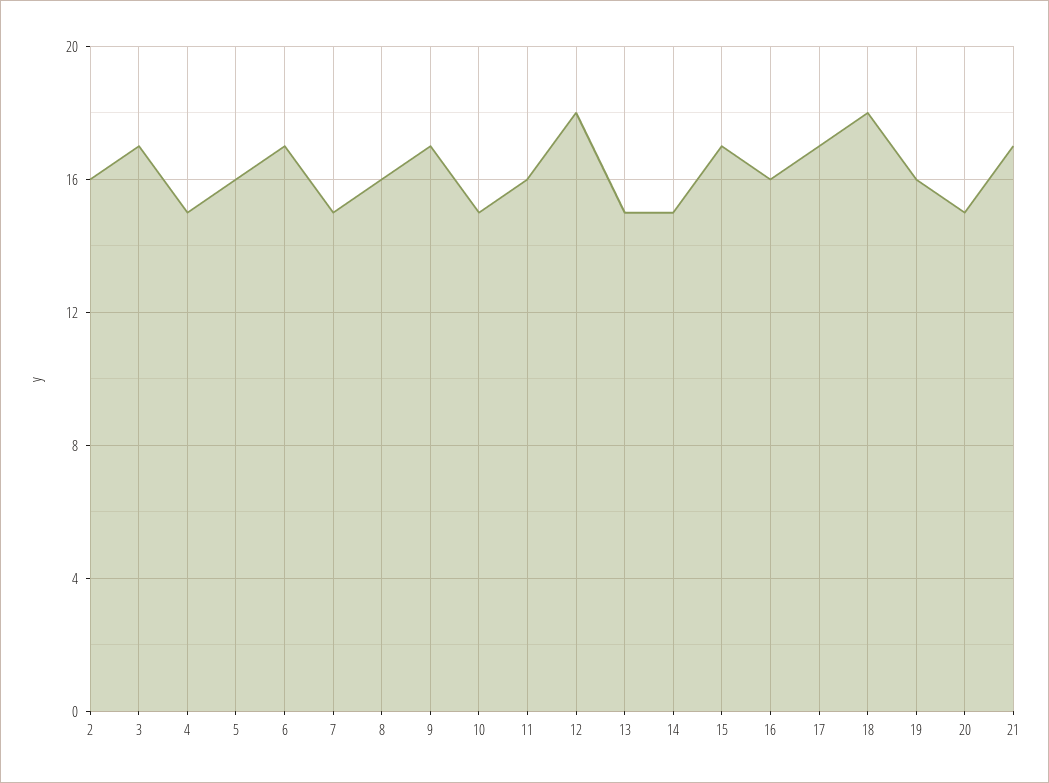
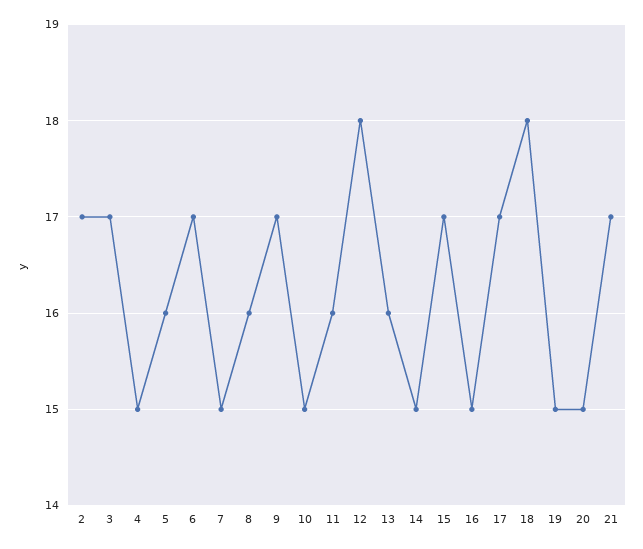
  {
-   "2": 16,
+   "2": 17,
    "3": 17,
    "4": 15,
    "5": 16,
    "6": 17,
    "7": 15,
    "8": 16,
    "9": 17,
    "10": 15,
    "11": 16,
    "12": 18,
-   "13": 15,
+   "13": 16,
    "14": 15,
    "15": 17,
-   "16": 16,
+   "16": 15,
    "17": 17,
    "18": 18,
-   "19": 16,
+   "19": 15,
    "20": 15,
    "21": 17
  }

